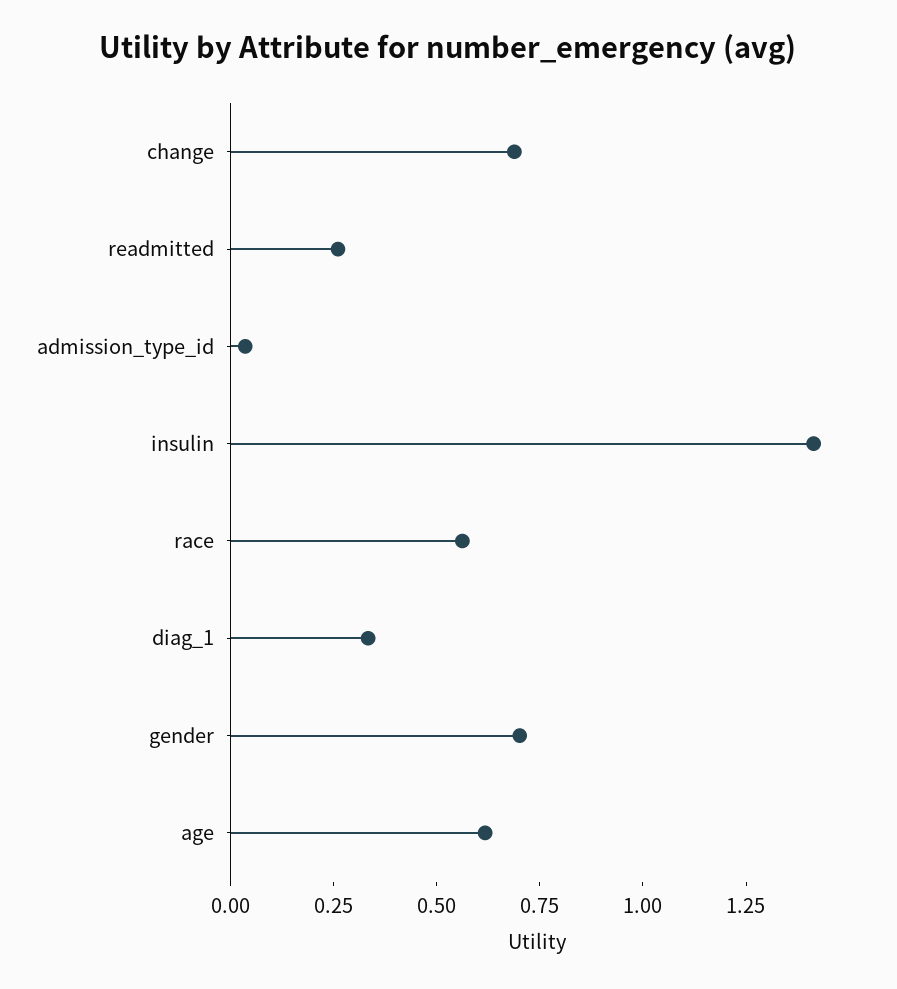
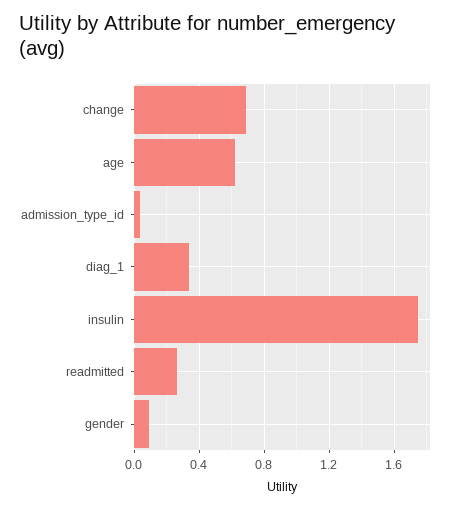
  {
    "change": 0.7,
    "readmitted": 0.25,
    "admission_type_id": 0.05,
-   "insulin": 1.4,
+   "insulin": 1.75,
-   "race": 0.55,
    "diag_1": 0.35,
-   "gender": 0.7,
+   "gender": 0.1,
    "age": 0.6
  }

